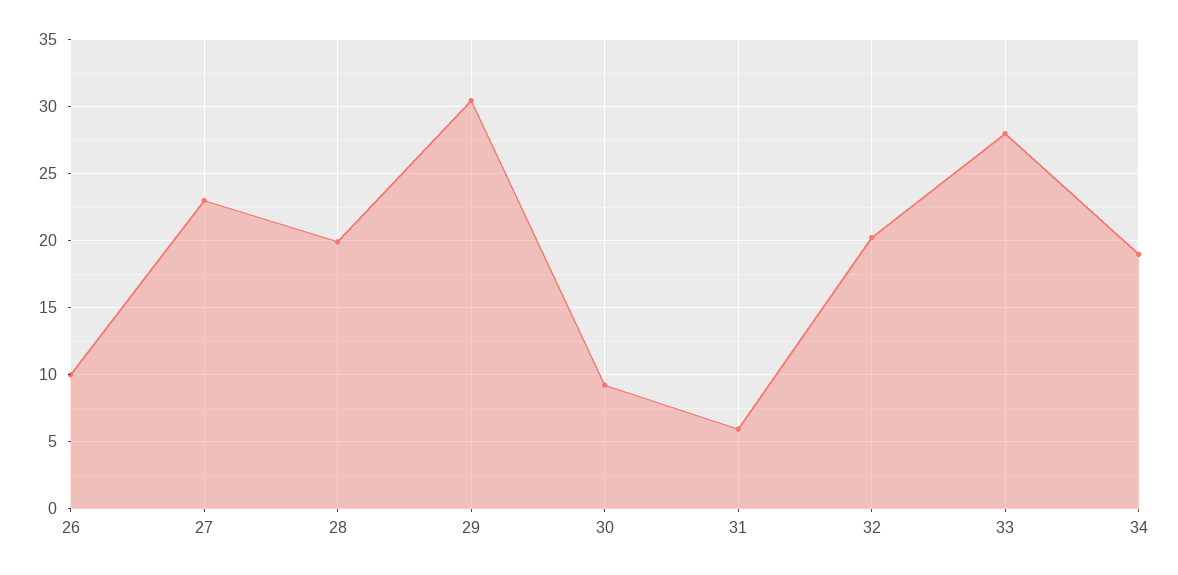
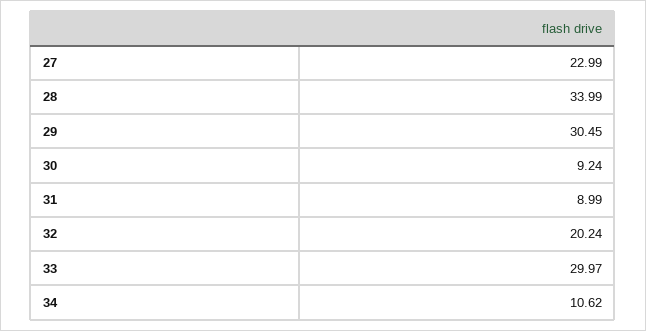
  {
-   "26": 10,
    "27": 22.99,
-   "28": 20,
+   "28": 33.99,
    "29": 30.45,
    "30": 9.24,
-   "31": 6,
+   "31": 8.99,
    "32": 20.24,
-   "33": 28,
+   "33": 29.97,
-   "34": 19
+   "34": 10.62
  }

